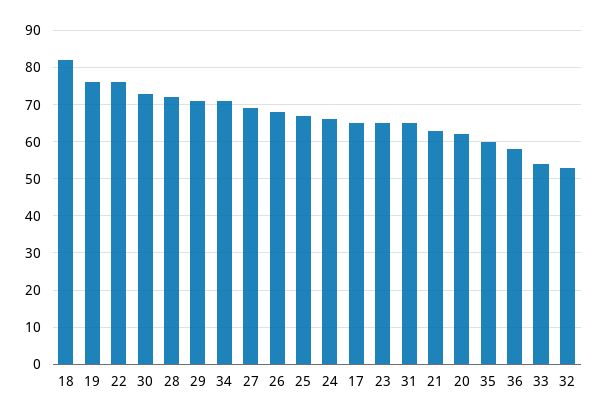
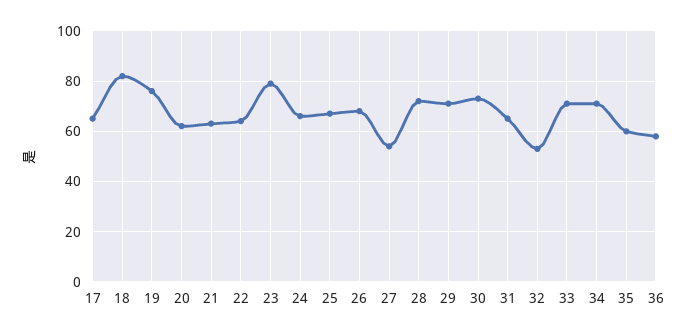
  {
    "18": 80,
    "19": 75,
-   "22": 75,
+   "22": 65,
    "30": 75,
    "28": 70,
    "29": 70,
    "34": 70,
-   "27": 70,
+   "27": 55,
    "26": 70,
    "25": 65,
    "24": 65,
    "17": 65,
-   "23": 65,
+   "23": 80,
    "31": 65,
    "21": 65,
    "20": 60,
    "35": 60,
    "36": 60,
-   "33": 55,
+   "33": 70,
    "32": 55
  }

